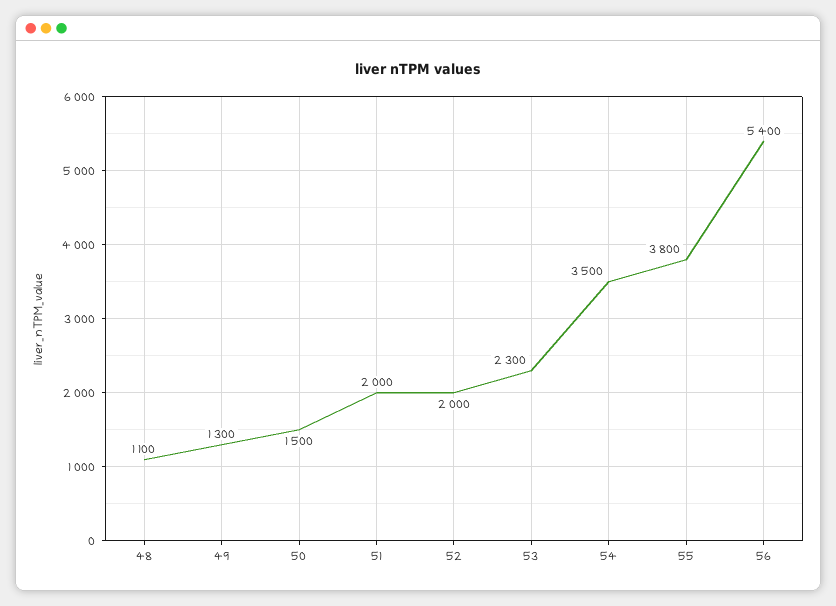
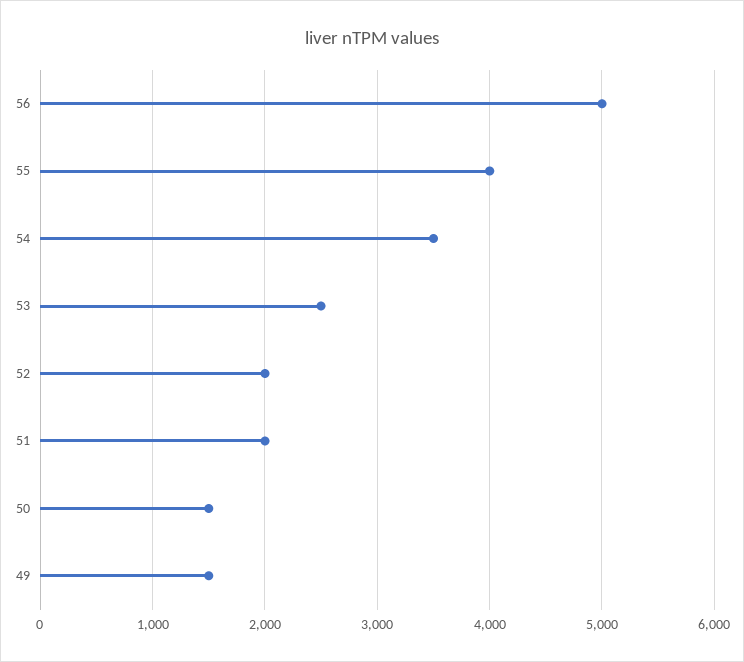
  {
-   "48": 1100,
-   "49": 1300,
+   "49": 1500,
    "50": 1500,
    "51": 2000,
    "52": 2000,
-   "53": 2300,
+   "53": 2500,
    "54": 3500,
-   "55": 3800,
+   "55": 4000,
-   "56": 5400
+   "56": 5000
  }

